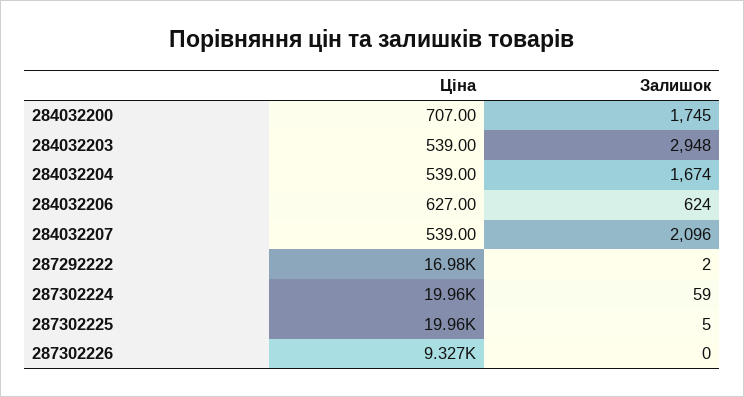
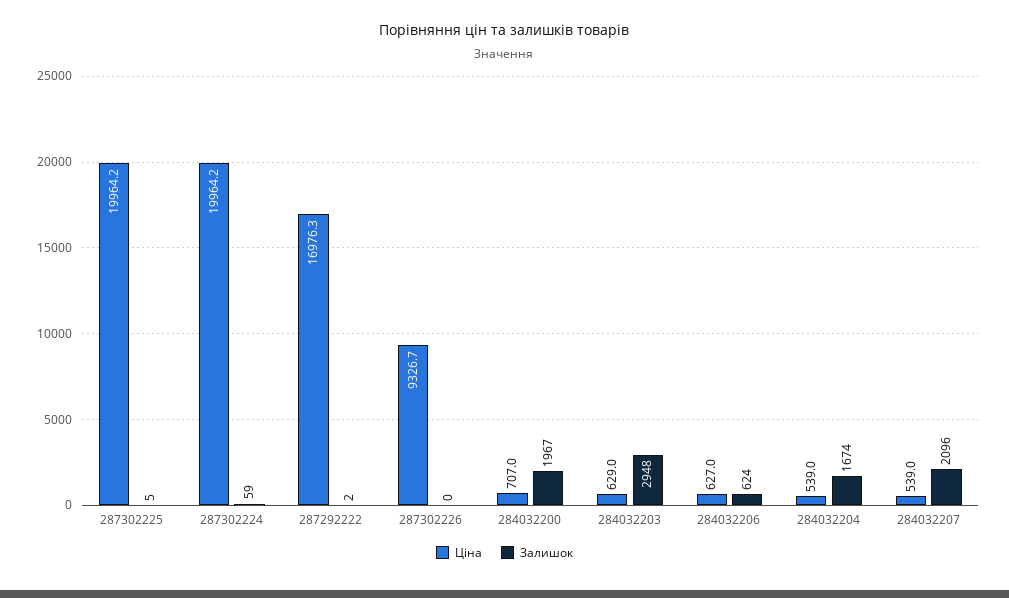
  {
    "Ціна": {
      "284032200": 707,
-     "284032203": 539,
+     "284032203": 629,
      "284032204": 539,
      "284032206": 627,
      "284032207": 539,
      "287292222": 16976.3,
      "287302224": 19964.2,
      "287302225": 19964.2,
      "287302226": 9326.7
    },
    "Залишок": {
-     "284032200": 1745,
+     "284032200": 1967,
      "284032203": 2948,
      "284032204": 1674,
      "284032206": 624,
      "284032207": 2096,
      "287292222": 2,
      "287302224": 59,
      "287302225": 5,
      "287302226": 0
    }
  }

